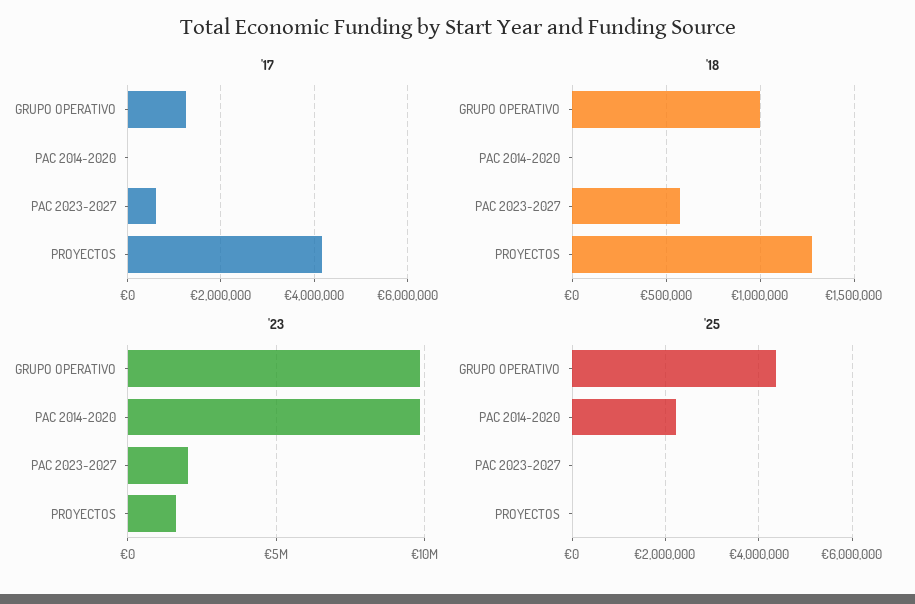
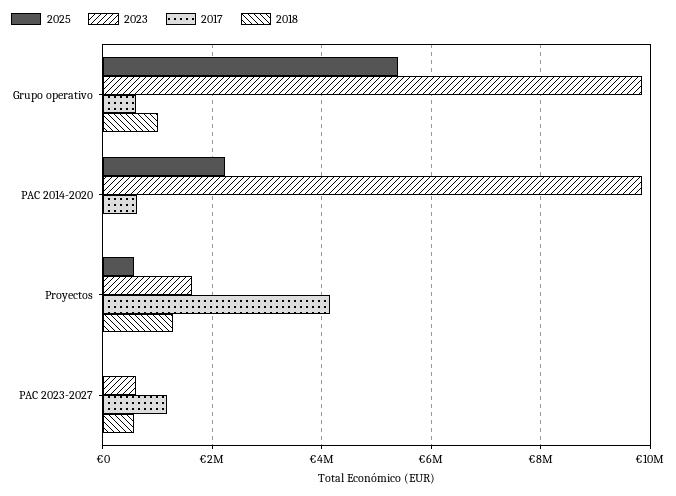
  {
    "'17": {
-     "GRUPO OPERATIVO": 1200000,
+     "GRUPO OPERATIVO": 600000,
-     "PAC 2014-2020": 0,
+     "PAC 2014-2020": 600000,
-     "PAC 2023-2027": 600000,
+     "PAC 2023-2027": 1200000,
      "PROYECTOS": 4200000
    },
    "'18": {
      "GRUPO OPERATIVO": 1000000,
      "PAC 2014-2020": 0,
      "PAC 2023-2027": 550000,
      "PROYECTOS": 1300000
    },
    "'23": {
      "GRUPO OPERATIVO": 9800000,
      "PAC 2014-2020": 9800000,
-     "PAC 2023-2027": 2000000,
+     "PAC 2023-2027": 600000,
      "PROYECTOS": 1600000
    },
    "'25": {
-     "GRUPO OPERATIVO": 4400000,
+     "GRUPO OPERATIVO": 5400000,
      "PAC 2014-2020": 2200000,
      "PAC 2023-2027": 0,
-     "PROYECTOS": 0
+     "PROYECTOS": 600000
    }
  }

